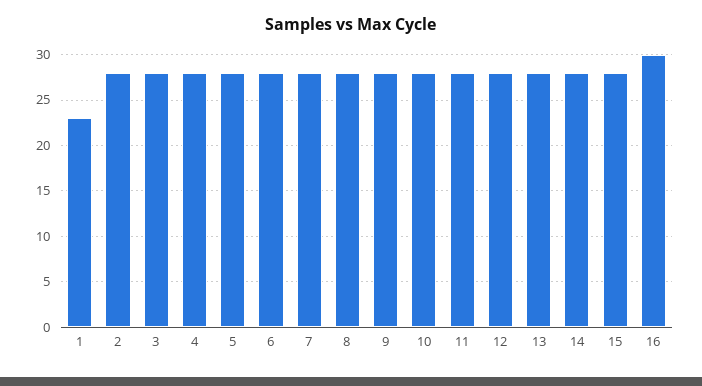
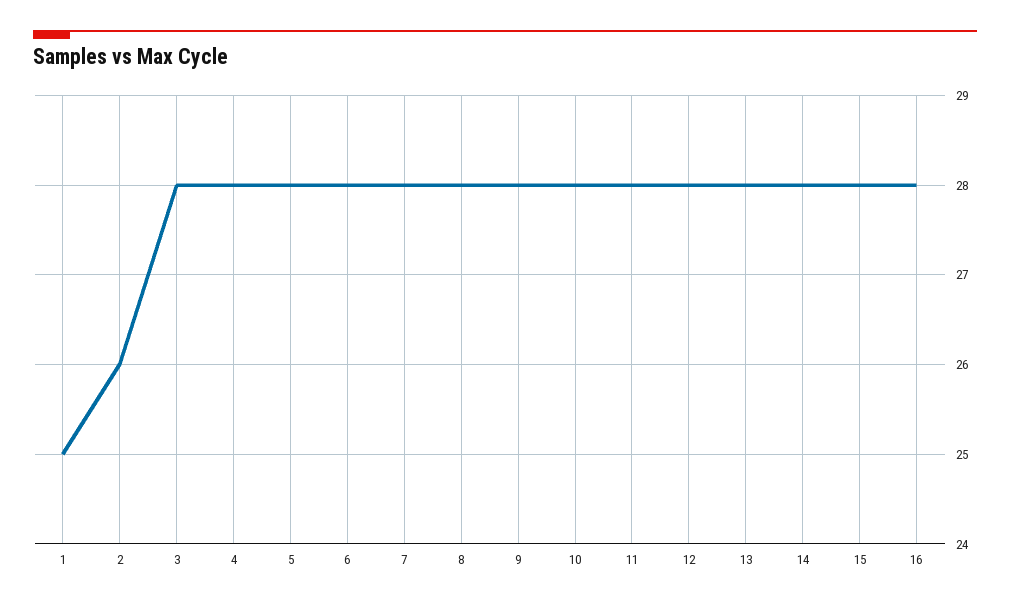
  {
-   "1": 23,
+   "1": 25,
-   "2": 28,
+   "2": 26,
    "3": 28,
    "4": 28,
    "5": 28,
    "6": 28,
    "7": 28,
    "8": 28,
    "9": 28,
    "10": 28,
    "11": 28,
    "12": 28,
    "13": 28,
    "14": 28,
    "15": 28,
-   "16": 30
+   "16": 28
  }

